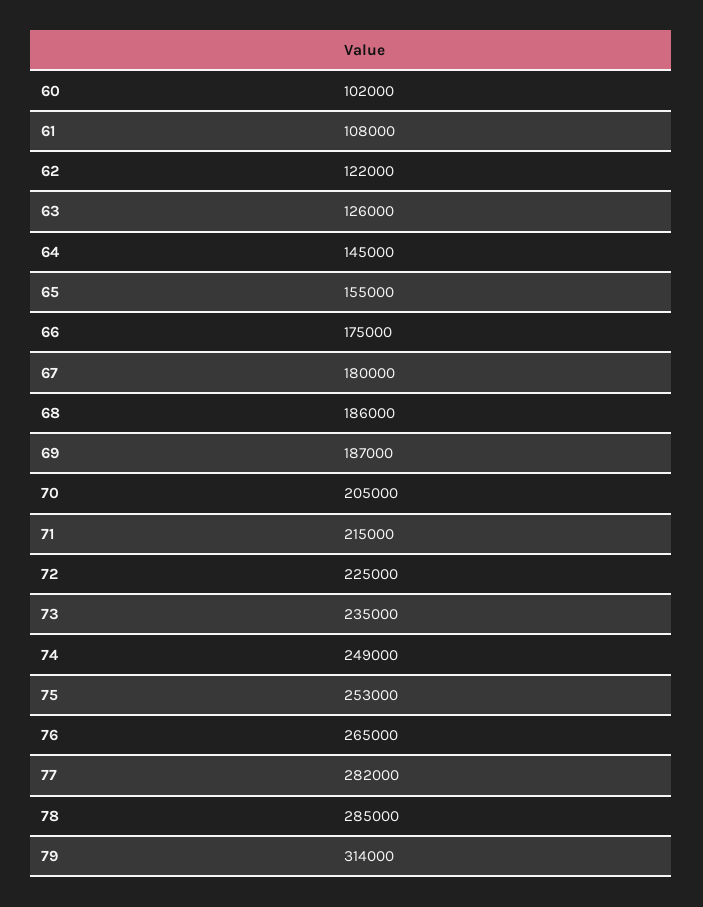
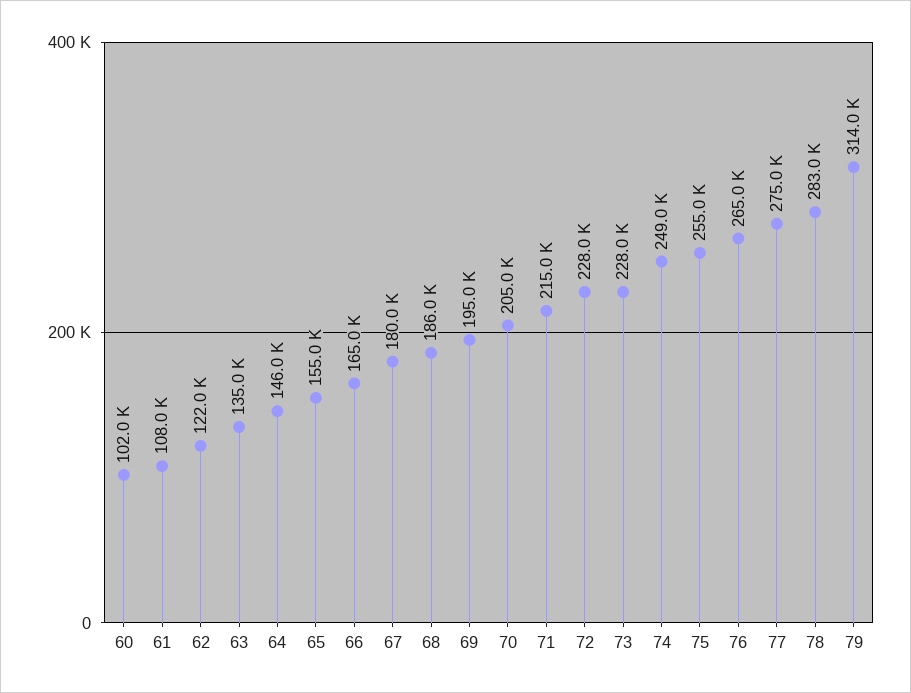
  {
    "60": 102000,
    "61": 108000,
    "62": 122000,
-   "63": 126000,
+   "63": 135000,
-   "64": 145000,
+   "64": 146000,
    "65": 155000,
-   "66": 175000,
+   "66": 165000,
    "67": 180000,
    "68": 186000,
-   "69": 187000,
+   "69": 195000,
    "70": 205000,
    "71": 215000,
-   "72": 225000,
+   "72": 228000,
-   "73": 235000,
+   "73": 228000,
    "74": 249000,
-   "75": 253000,
+   "75": 255000,
    "76": 265000,
-   "77": 282000,
+   "77": 275000,
-   "78": 285000,
+   "78": 283000,
    "79": 314000
  }

